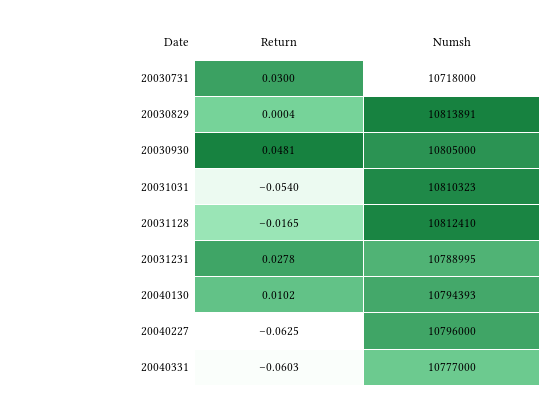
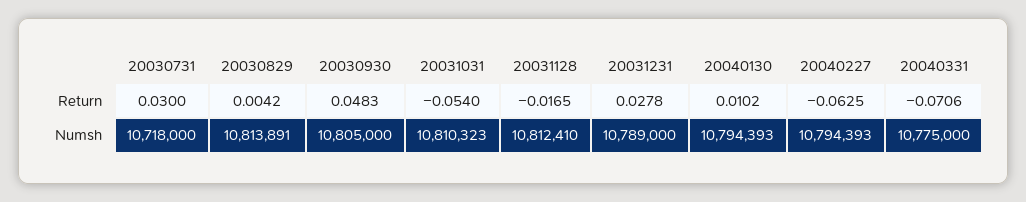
  {
    "Return": {
      "20030731": 0.03,
-     "20030829": 0.0004,
+     "20030829": 0.0042,
-     "20030930": 0.0481,
+     "20030930": 0.0483,
      "20031031": -0.054,
      "20031128": -0.0165,
      "20031231": 0.0278,
      "20040130": 0.0102,
      "20040227": -0.0625,
-     "20040331": -0.0603
+     "20040331": -0.0706
    },
    "Numsh": {
      "20030731": 10718000,
      "20030829": 10813891,
      "20030930": 10805000,
      "20031031": 10810323,
      "20031128": 10812410,
-     "20031231": 10788995,
+     "20031231": 10789000,
      "20040130": 10794393,
-     "20040227": 10796000,
+     "20040227": 10794393,
-     "20040331": 10777000
+     "20040331": 10775000
    }
  }

